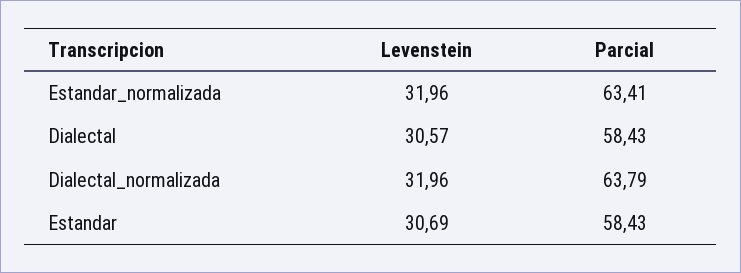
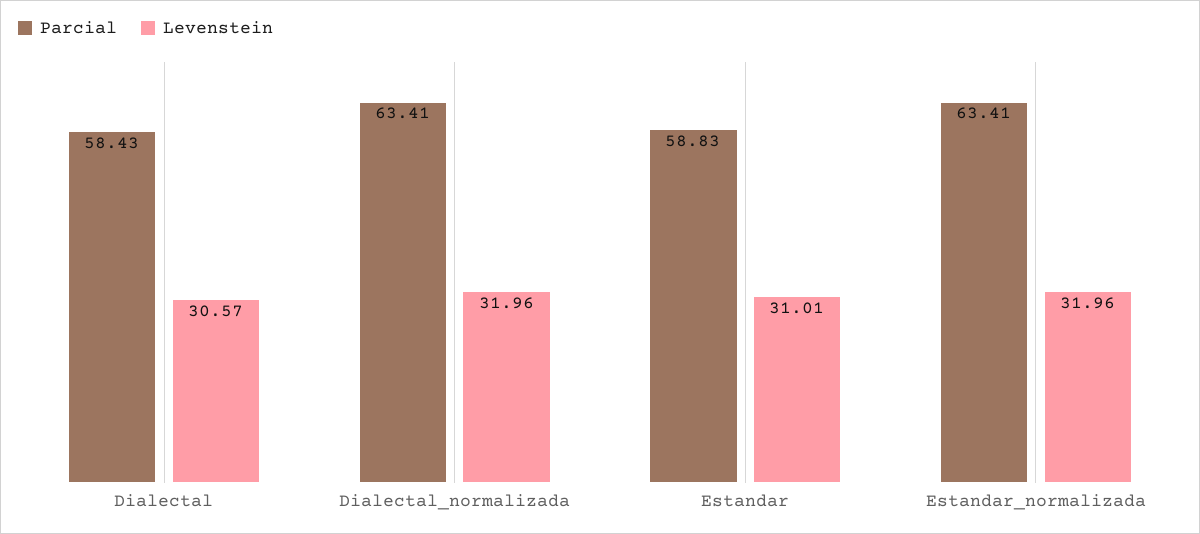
  {
    "Levenstein": {
      "Estandar_normalizada": 31.96,
      "Dialectal": 30.57,
      "Dialectal_normalizada": 31.96,
-     "Estandar": 30.69
+     "Estandar": 31.01
    },
    "Parcial": {
      "Estandar_normalizada": 63.41,
      "Dialectal": 58.43,
-     "Dialectal_normalizada": 63.79,
+     "Dialectal_normalizada": 63.41,
-     "Estandar": 58.43
+     "Estandar": 58.83
    }
  }

